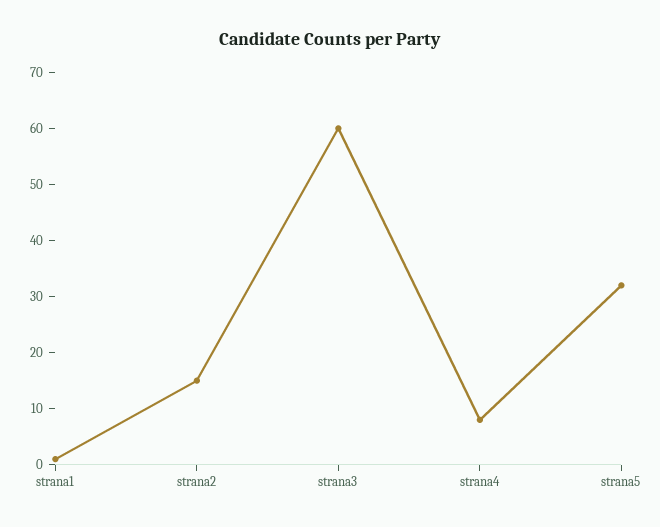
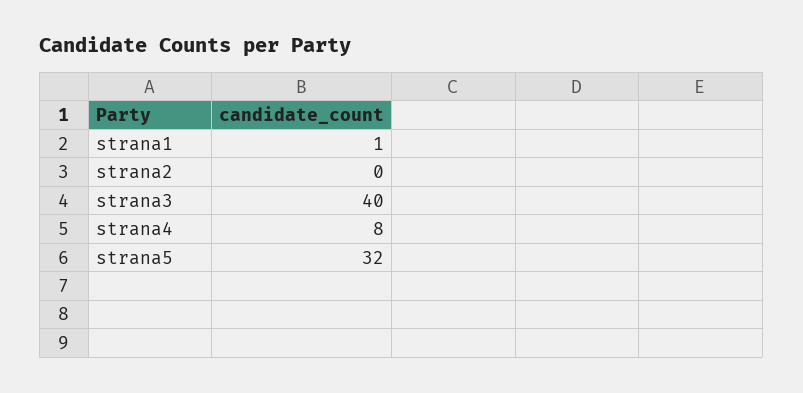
  {
    "strana1": 1,
-   "strana2": 15,
+   "strana2": 0,
-   "strana3": 60,
+   "strana3": 40,
    "strana4": 8,
    "strana5": 32
  }

